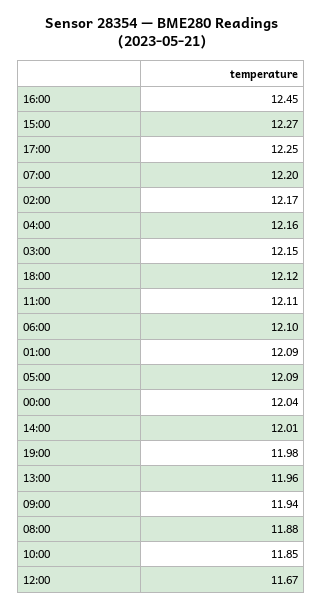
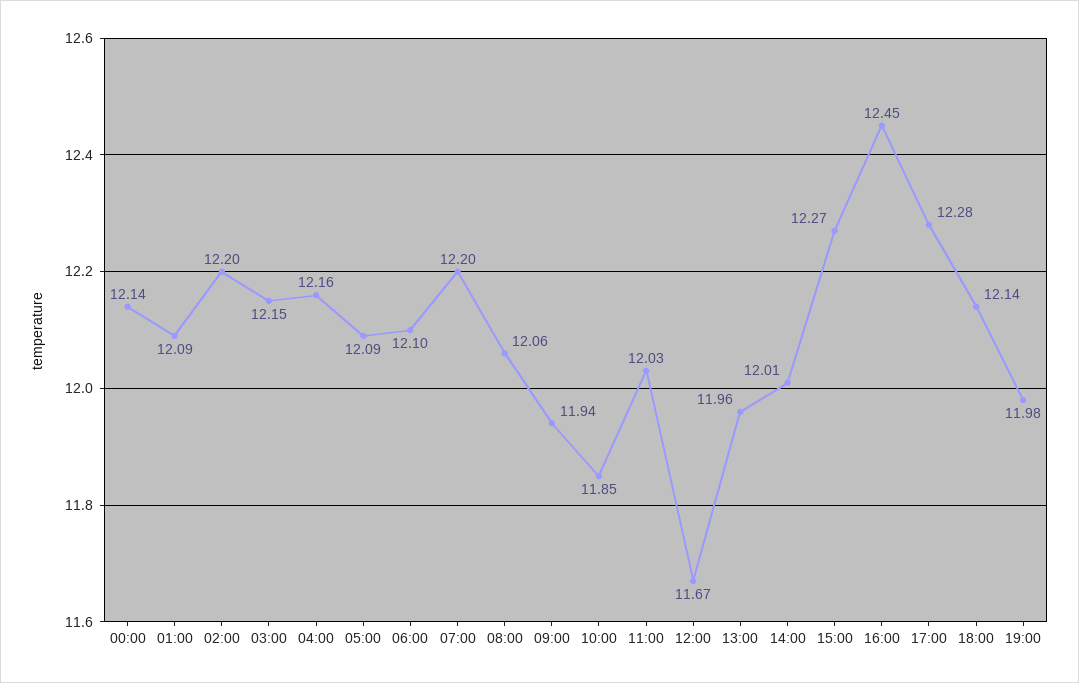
  {
    "16:00": 12.45,
    "15:00": 12.27,
-   "17:00": 12.25,
+   "17:00": 12.28,
    "07:00": 12.2,
-   "02:00": 12.17,
+   "02:00": 12.2,
    "04:00": 12.16,
    "03:00": 12.15,
-   "18:00": 12.12,
+   "18:00": 12.14,
-   "11:00": 12.11,
+   "11:00": 12.03,
    "06:00": 12.1,
    "01:00": 12.09,
    "05:00": 12.09,
-   "00:00": 12.04,
+   "00:00": 12.14,
    "14:00": 12.01,
    "19:00": 11.98,
    "13:00": 11.96,
    "09:00": 11.94,
-   "08:00": 11.88,
+   "08:00": 12.06,
    "10:00": 11.85,
    "12:00": 11.67
  }

